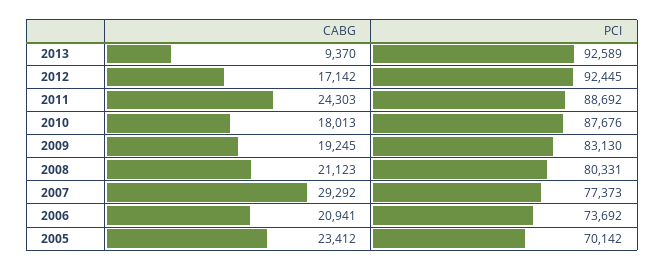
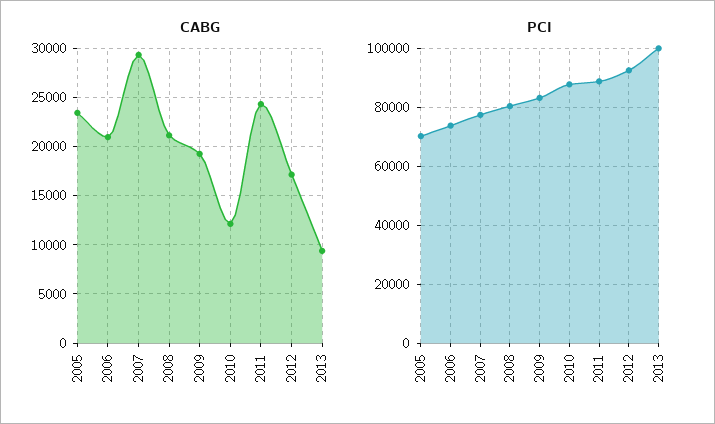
  {
    "CABG": {
      "2013": 9370,
      "2012": 17142,
      "2011": 24303,
-     "2010": 18013,
+     "2010": 12000,
      "2009": 19245,
      "2008": 21123,
      "2007": 29292,
      "2006": 20941,
      "2005": 23412
    },
    "PCI": {
-     "2013": 92589,
+     "2013": 100000,
      "2012": 92445,
      "2011": 88692,
      "2010": 87676,
      "2009": 83130,
      "2008": 80331,
      "2007": 77373,
      "2006": 73692,
      "2005": 70142
    }
  }

